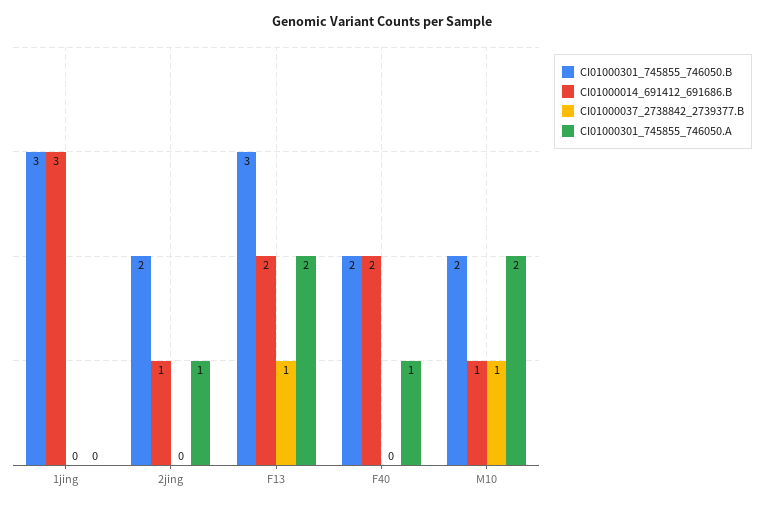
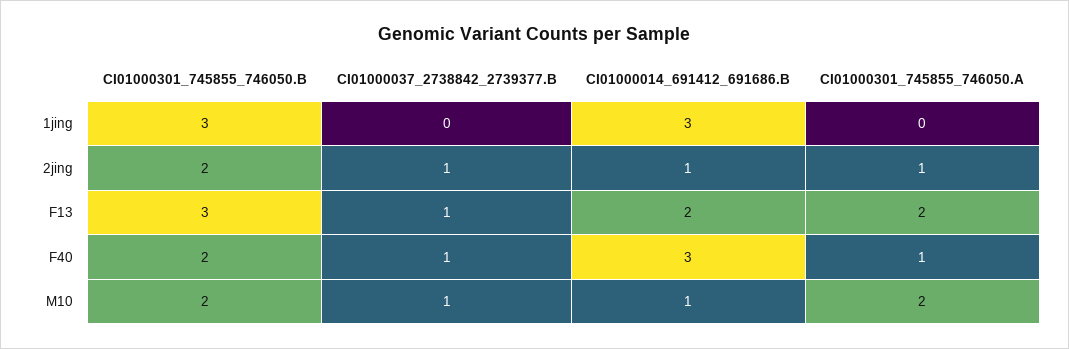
  {
    "CI01000301_745855_746050.B": {
      "1jing": 3,
      "2jing": 2,
      "F13": 3,
      "F40": 2,
      "M10": 2
    },
    "CI01000014_691412_691686.B": {
      "1jing": 3,
      "2jing": 1,
      "F13": 2,
-     "F40": 2,
+     "F40": 3,
      "M10": 1
    },
    "CI01000037_2738842_2739377.B": {
      "1jing": 0,
-     "2jing": 0,
+     "2jing": 1,
      "F13": 1,
-     "F40": 0,
+     "F40": 1,
      "M10": 1
    },
    "CI01000301_745855_746050.A": {
      "1jing": 0,
      "2jing": 1,
      "F13": 2,
      "F40": 1,
      "M10": 2
    }
  }

